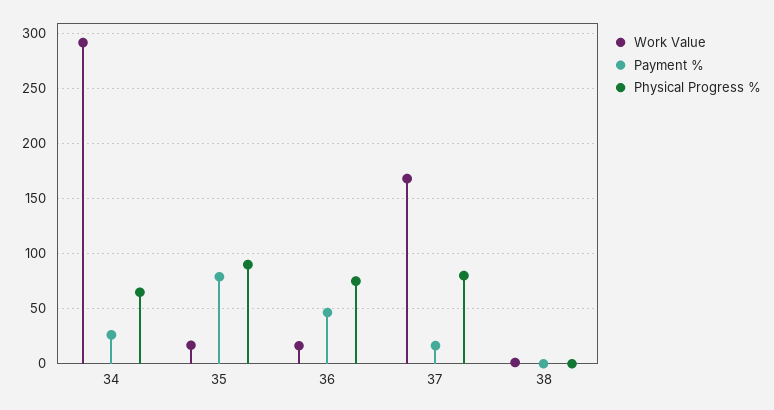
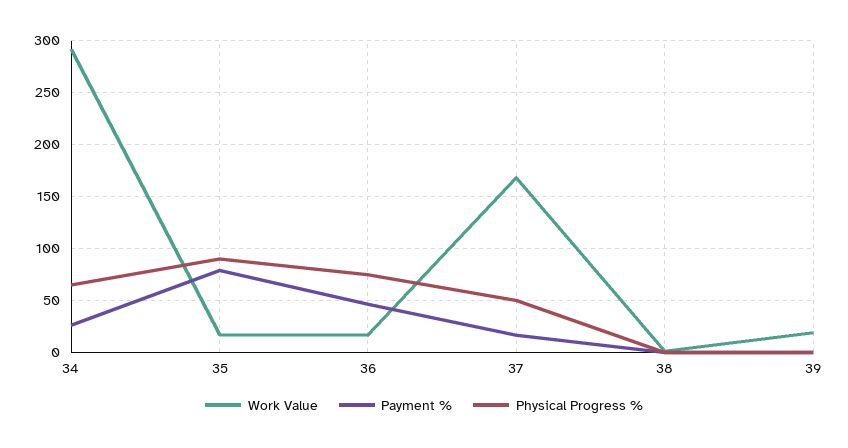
  {
    "Work Value": {
      "34": 290,
      "35": 20,
      "36": 20,
      "37": 170,
-     "38": 0
+     "38": 0,
+     "39": 20
    },
    "Payment %": {
      "34": 30,
      "35": 80,
      "36": 50,
      "37": 20,
-     "38": 0
+     "38": 0,
+     "39": 0
    },
    "Physical Progress %": {
      "34": 70,
      "35": 90,
      "36": 80,
-     "37": 80,
+     "37": 50,
-     "38": 0
+     "38": 0,
+     "39": 0
    }
  }

